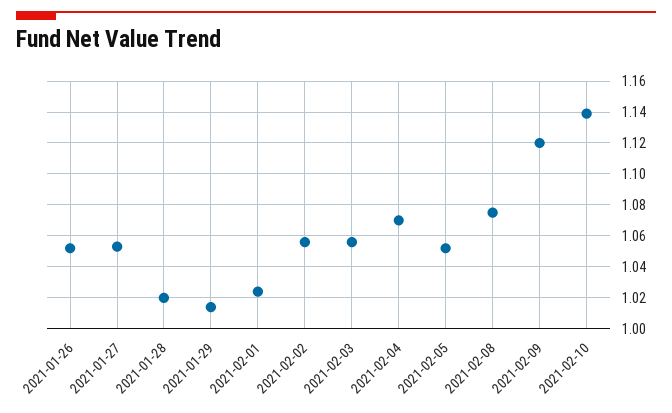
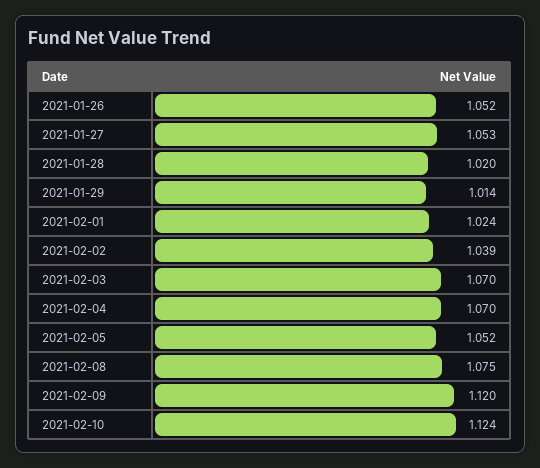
  {
    "2021-01-26": 1.052,
    "2021-01-27": 1.053,
    "2021-01-28": 1.02,
    "2021-01-29": 1.014,
    "2021-02-01": 1.024,
-   "2021-02-02": 1.055,
+   "2021-02-02": 1.039,
-   "2021-02-03": 1.055,
+   "2021-02-03": 1.07,
    "2021-02-04": 1.07,
    "2021-02-05": 1.052,
    "2021-02-08": 1.075,
    "2021-02-09": 1.12,
-   "2021-02-10": 1.14
+   "2021-02-10": 1.124
  }

